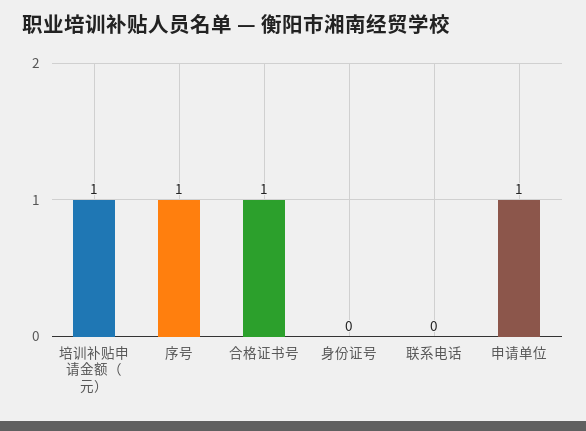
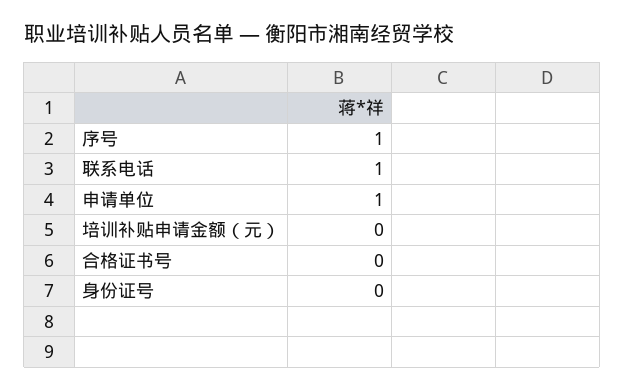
  {
-   "培训补贴申请金额（元）": 1,
+   "培训补贴申请金额（元）": 0,
    "序号": 1,
-   "合格证书号": 1,
+   "合格证书号": 0,
    "身份证号": 0,
-   "联系电话": 0,
+   "联系电话": 1,
    "申请单位": 1
  }

